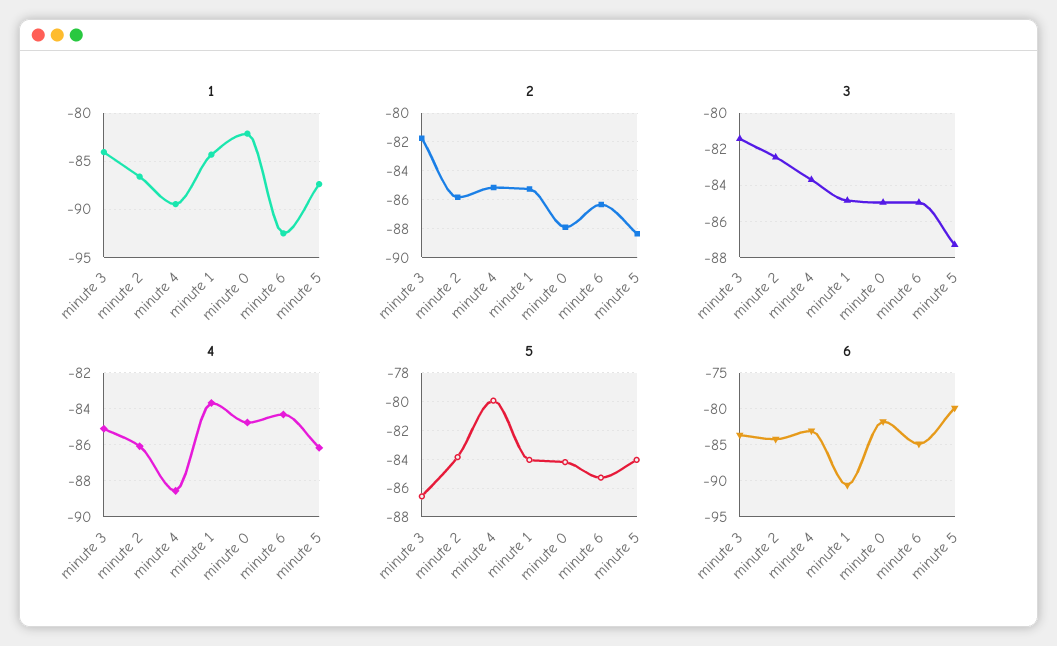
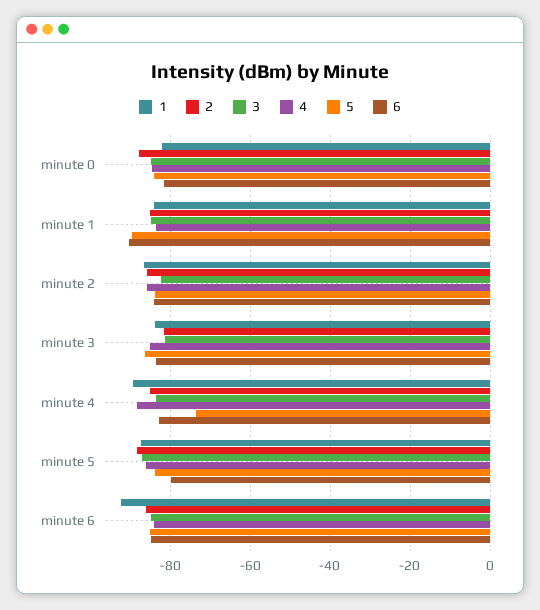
  {
    "1": {
      "minute 3": -84,
      "minute 2": -87,
      "minute 4": -89,
      "minute 1": -84,
      "minute 0": -82,
      "minute 6": -93,
      "minute 5": -87
    },
    "2": {
      "minute 3": -81.5,
      "minute 2": -86,
      "minute 4": -85,
      "minute 1": -85.5,
      "minute 0": -88,
      "minute 6": -86.5,
      "minute 5": -88.5
    },
    "3": {
      "minute 3": -81.5,
      "minute 2": -82.5,
      "minute 4": -83.5,
      "minute 1": -85,
      "minute 0": -85,
      "minute 6": -85,
      "minute 5": -87.5
    },
    "4": {
      "minute 3": -85,
      "minute 2": -86,
      "minute 4": -88.5,
      "minute 1": -83.5,
      "minute 0": -85,
      "minute 6": -84.5,
      "minute 5": -86
    },
    "5": {
      "minute 3": -86.5,
      "minute 2": -84,
-     "minute 4": -80,
+     "minute 4": -74,
-     "minute 1": -84,
+     "minute 1": -90,
      "minute 0": -84,
      "minute 6": -85.5,
      "minute 5": -84
    },
    "6": {
      "minute 3": -84,
      "minute 2": -84,
      "minute 4": -83,
      "minute 1": -91,
      "minute 0": -82,
      "minute 6": -85,
      "minute 5": -80
    }
  }

